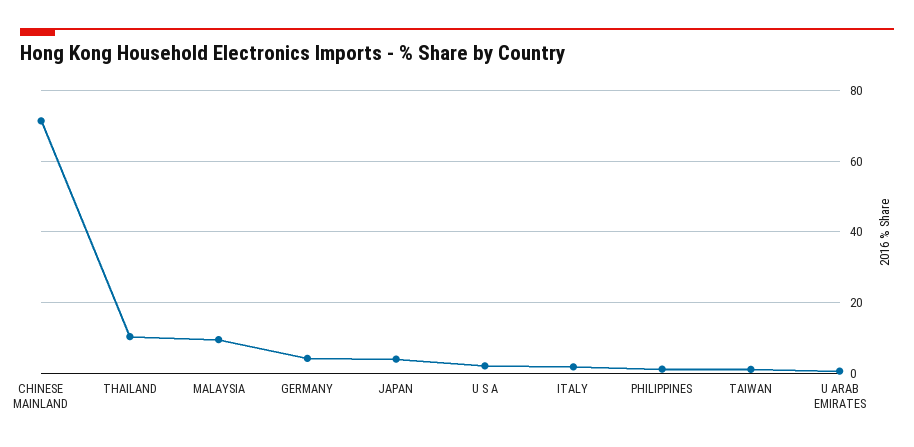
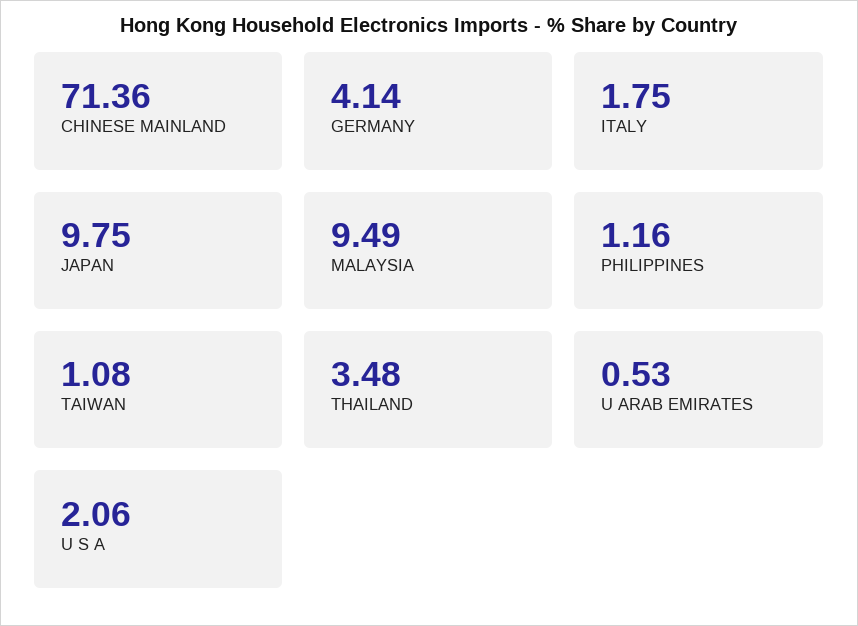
  {
    "CHINESE MAINLAND": 71.36,
-   "THAILAND": 10,
+   "THAILAND": 3.48,
    "MALAYSIA": 9.49,
    "GERMANY": 4.14,
-   "JAPAN": 4,
+   "JAPAN": 9.75,
    "U S A": 2.06,
    "ITALY": 1.75,
    "PHILIPPINES": 1.16,
    "TAIWAN": 1.08,
    "U ARAB EMIRATES": 0.53
  }

